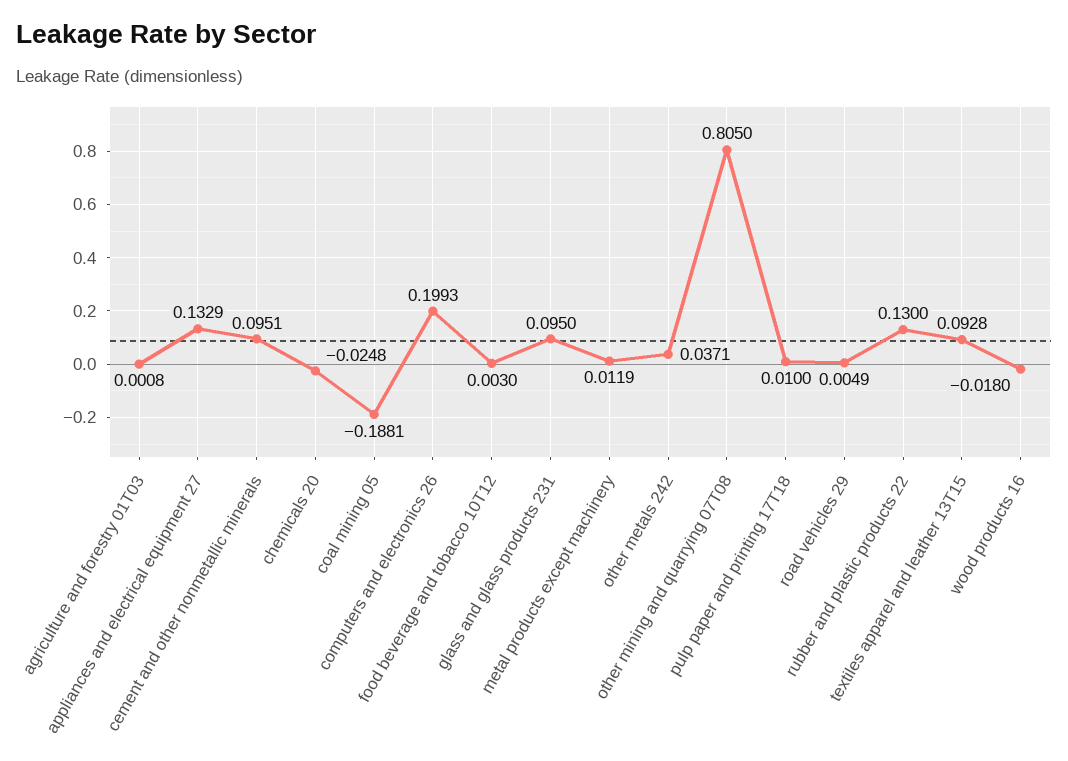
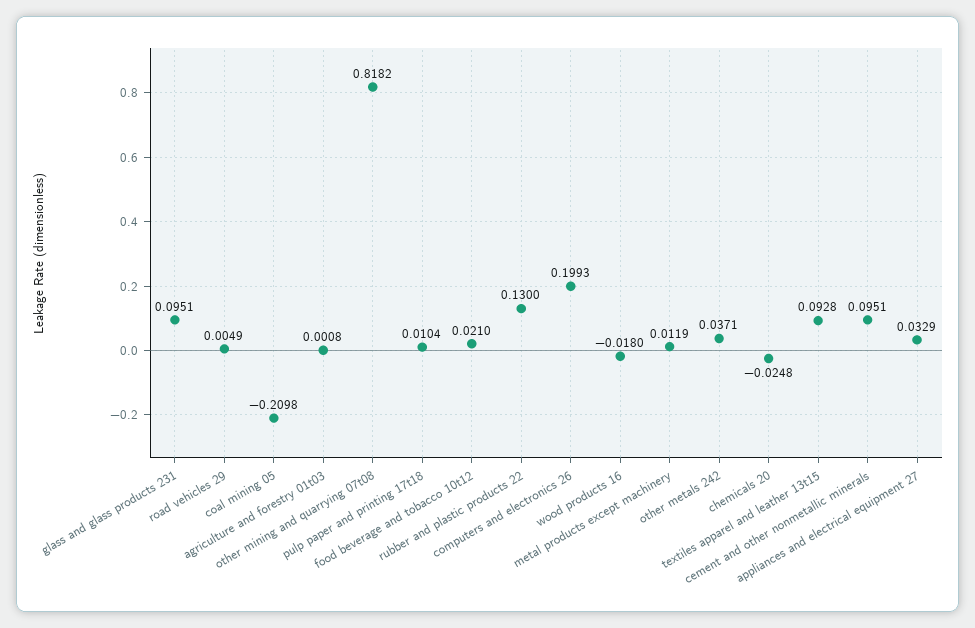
  {
    "agriculture and forestry 01T03": 0.0008,
-   "appliances and electrical equipment 27": 0.1329,
+   "appliances and electrical equipment 27": 0.0329,
    "cement and other nonmetallic minerals": 0.0951,
    "chemicals 20": -0.0248,
-   "coal mining 05": -0.1881,
+   "coal mining 05": -0.2098,
    "computers and electronics 26": 0.1993,
-   "food beverage and tobacco 10T12": 0.003,
+   "food beverage and tobacco 10T12": 0.021,
-   "glass and glass products 231": 0.095,
+   "glass and glass products 231": 0.0951,
    "metal products except machinery": 0.0119,
    "other metals 242": 0.0371,
-   "other mining and quarrying 07T08": 0.805,
+   "other mining and quarrying 07T08": 0.8182,
-   "pulp paper and printing 17T18": 0.01,
+   "pulp paper and printing 17T18": 0.0104,
    "road vehicles 29": 0.0049,
    "rubber and plastic products 22": 0.13,
    "textiles apparel and leather 13T15": 0.0928,
    "wood products 16": -0.018
  }

